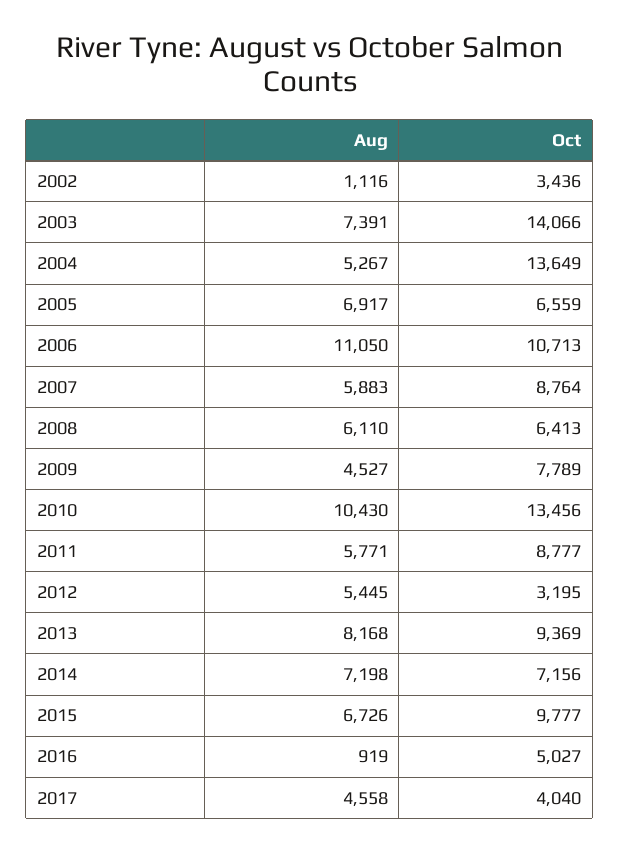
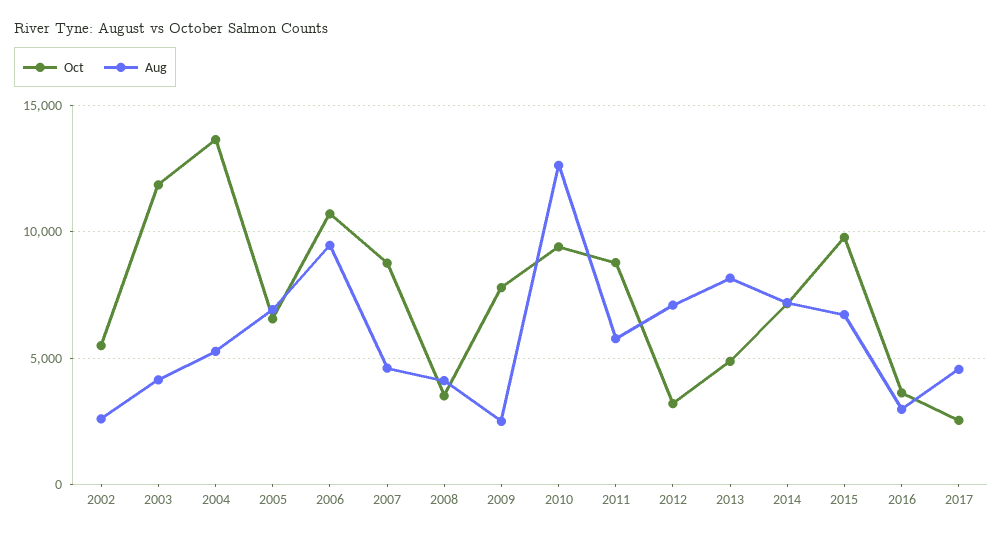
  {
    "Aug": {
-     "2002": 1116,
+     "2002": 2500,
-     "2003": 7391,
+     "2003": 4000,
      "2004": 5267,
      "2005": 6917,
-     "2006": 11050,
+     "2006": 9500,
-     "2007": 5883,
+     "2007": 4500,
-     "2008": 6110,
+     "2008": 4000,
-     "2009": 4527,
+     "2009": 2500,
-     "2010": 10430,
+     "2010": 12500,
      "2011": 5771,
-     "2012": 5445,
+     "2012": 7000,
      "2013": 8168,
      "2014": 7198,
      "2015": 6726,
-     "2016": 919,
+     "2016": 3000,
      "2017": 4558
    },
    "Oct": {
-     "2002": 3436,
+     "2002": 5500,
-     "2003": 14066,
+     "2003": 12000,
      "2004": 13649,
      "2005": 6559,
      "2006": 10713,
      "2007": 8764,
-     "2008": 6413,
+     "2008": 3500,
      "2009": 7789,
-     "2010": 13456,
+     "2010": 9500,
      "2011": 8777,
      "2012": 3195,
-     "2013": 9369,
+     "2013": 5000,
      "2014": 7156,
      "2015": 9777,
-     "2016": 5027,
+     "2016": 3500,
-     "2017": 4040
+     "2017": 2500
    }
  }

